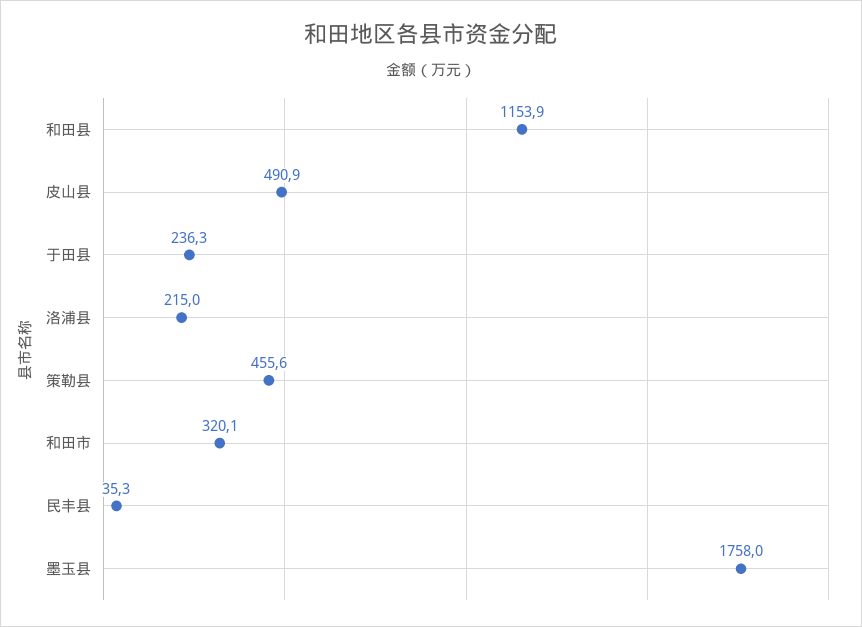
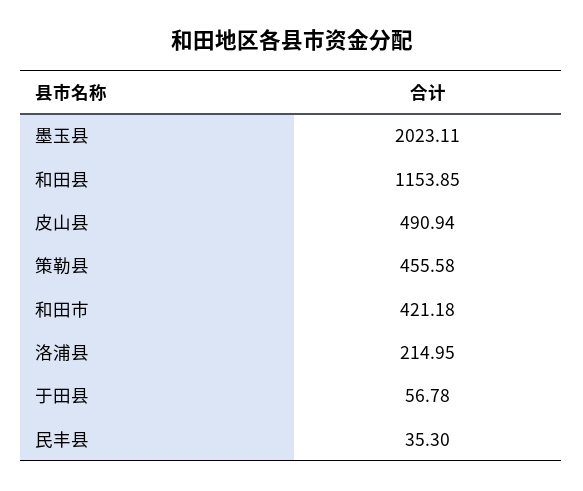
  {
    "和田县": 1153.85,
    "皮山县": 490.94,
-   "于田县": 236.3,
+   "于田县": 56.78,
    "洛浦县": 214.95,
    "策勒县": 455.58,
-   "和田市": 320.1,
+   "和田市": 421.18,
    "民丰县": 35.3,
-   "墨玉县": 1758
+   "墨玉县": 2023.11
  }

